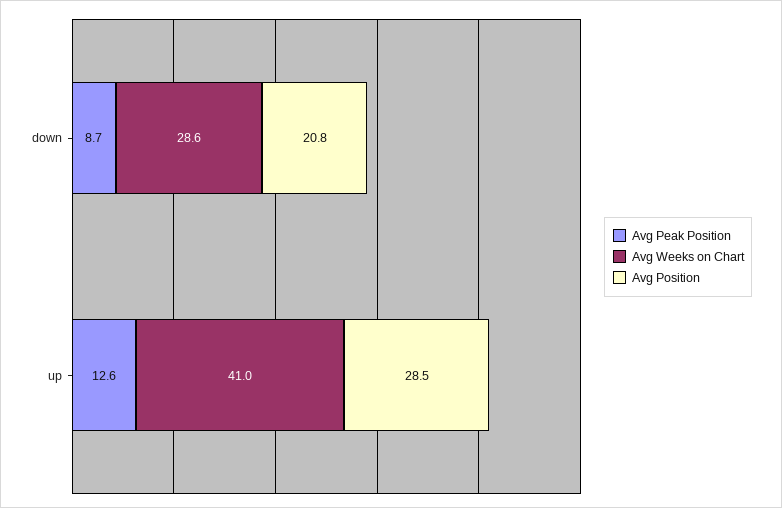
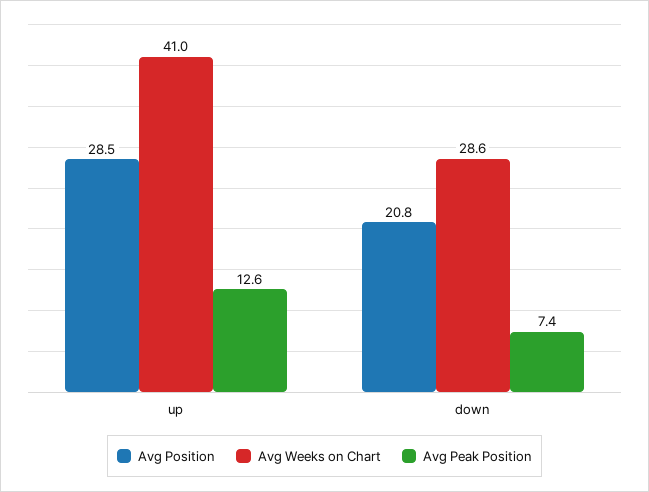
  {
    "Avg Peak Position": {
-     "down": 8.7,
+     "down": 7.4,
      "up": 12.6
    },
    "Avg Weeks on Chart": {
      "down": 28.6,
      "up": 41
    },
    "Avg Position": {
      "down": 20.8,
      "up": 28.5
    }
  }

